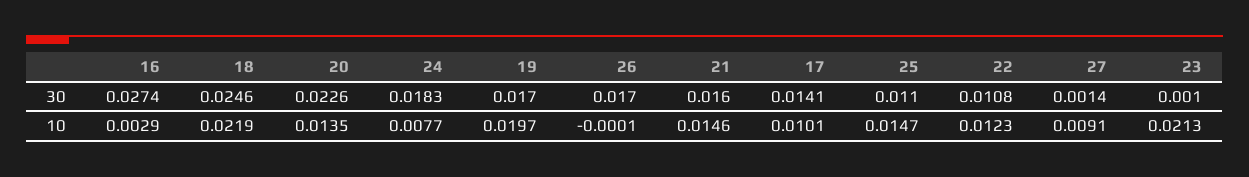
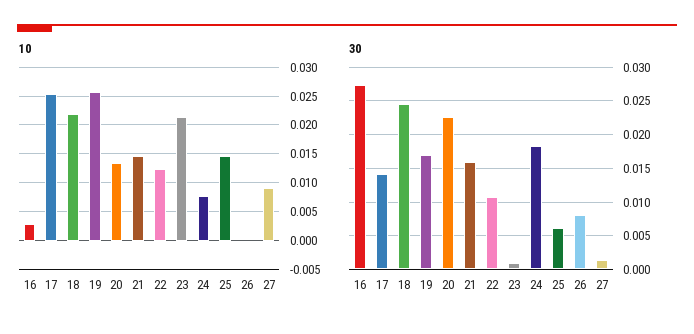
  {
    "30": {
      "16": 0.0274,
      "18": 0.0246,
      "20": 0.0226,
      "24": 0.0183,
      "19": 0.017,
-     "26": 0.017,
+     "26": 0.008,
      "21": 0.016,
      "17": 0.0141,
-     "25": 0.011,
+     "25": 0.006,
      "22": 0.0108,
      "27": 0.0014,
      "23": 0.001
    },
    "10": {
      "16": 0.0029,
      "18": 0.0219,
      "20": 0.0135,
      "24": 0.0077,
-     "19": 0.0197,
+     "19": 0.025,
      "26": -0.0001,
      "21": 0.0146,
-     "17": 0.0101,
+     "17": 0.025,
      "25": 0.0147,
      "22": 0.0123,
      "27": 0.0091,
      "23": 0.0213
    }
  }

